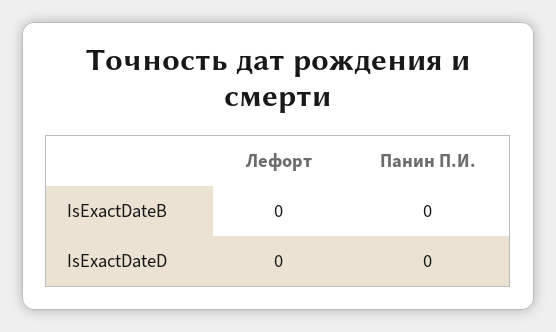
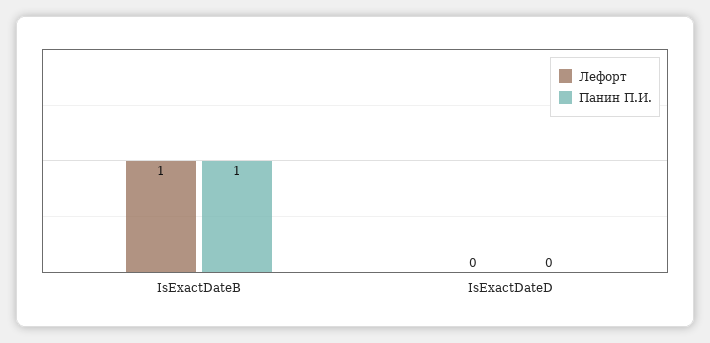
  {
    "Лефорт": {
-     "IsExactDateB": 0,
+     "IsExactDateB": 1,
      "IsExactDateD": 0
    },
    "Панин П.И.": {
-     "IsExactDateB": 0,
+     "IsExactDateB": 1,
      "IsExactDateD": 0
    }
  }

